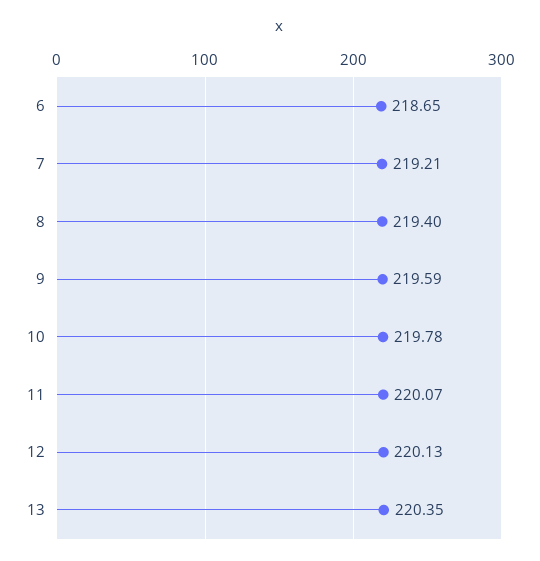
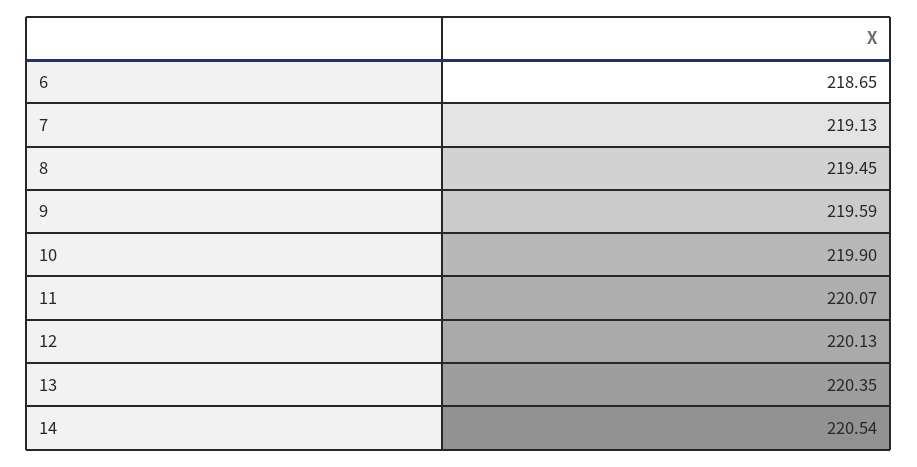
  {
    "6": 218.65,
-   "7": 219.21,
+   "7": 219.13,
-   "8": 219.4,
+   "8": 219.45,
    "9": 219.59,
-   "10": 219.78,
+   "10": 219.9,
    "11": 220.07,
    "12": 220.13,
-   "13": 220.35
+   "13": 220.35,
+   "14": 220.54
  }

